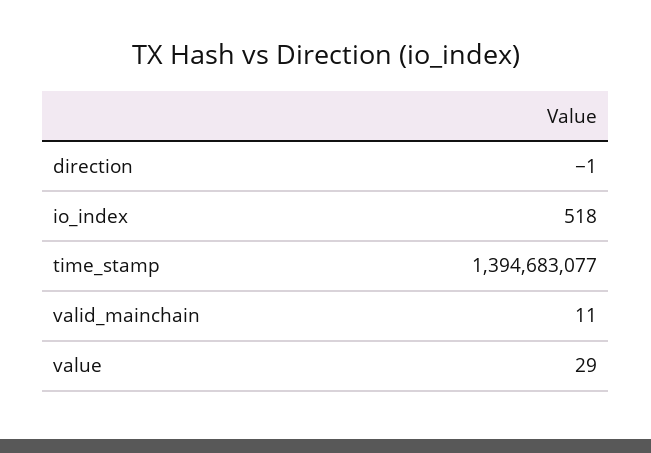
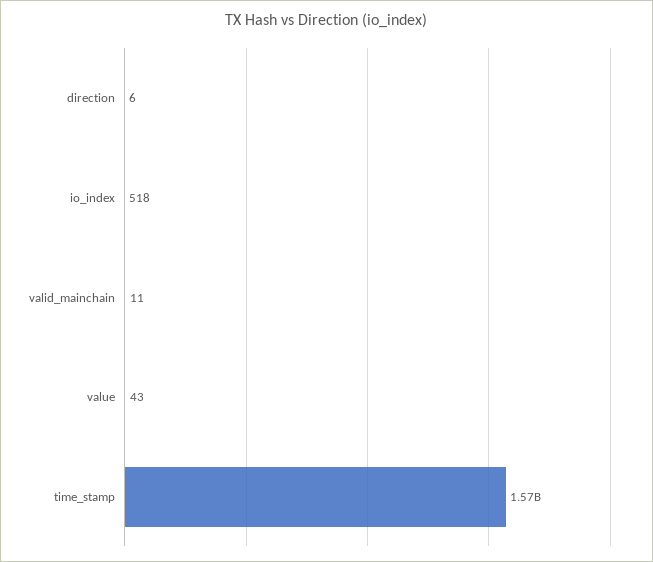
  {
-   "direction": -1,
+   "direction": 6,
    "io_index": 518,
-   "time_stamp": 1394683077,
+   "time_stamp": 1570000000,
    "valid_mainchain": 11,
-   "value": 29
+   "value": 43
  }

